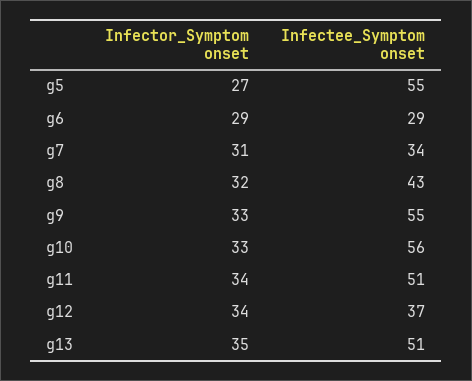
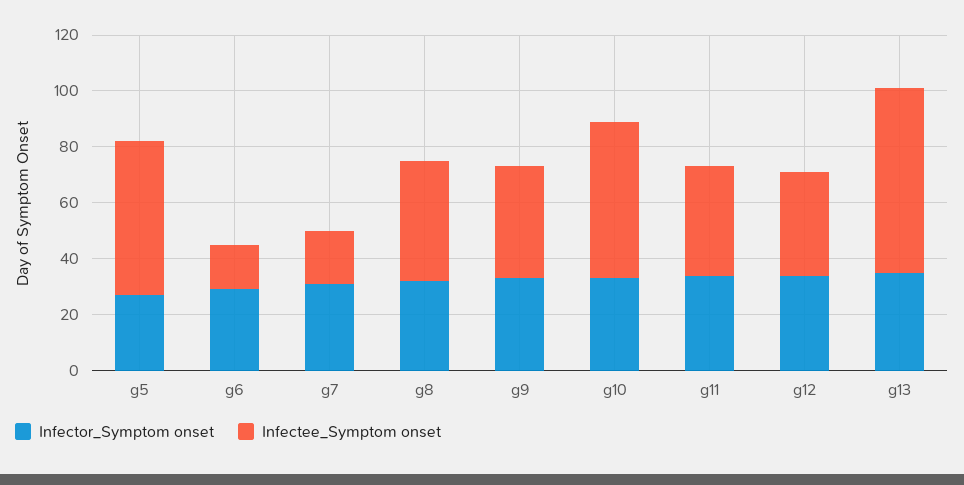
  {
    "Infector_Symptom onset": {
      "g5": 27,
      "g6": 29,
      "g7": 31,
      "g8": 32,
      "g9": 33,
      "g10": 33,
      "g11": 34,
      "g12": 34,
      "g13": 35
    },
    "Infectee_Symptom onset": {
      "g5": 55,
-     "g6": 29,
+     "g6": 15,
-     "g7": 34,
+     "g7": 20,
      "g8": 43,
-     "g9": 55,
+     "g9": 40,
      "g10": 56,
-     "g11": 51,
+     "g11": 40,
      "g12": 37,
-     "g13": 51
+     "g13": 65
    }
  }

